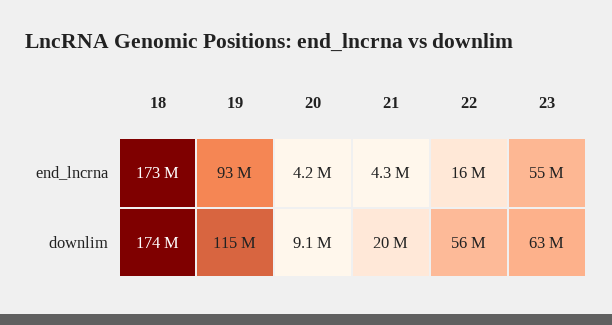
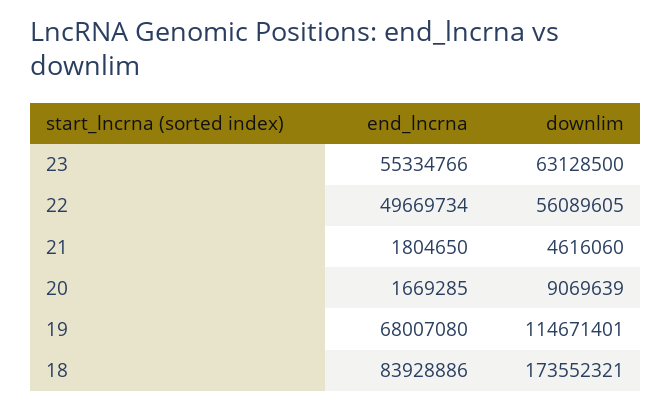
  {
    "18": {
-     "end_lncrna": 173000000,
+     "end_lncrna": 83928886,
      "downlim": 173552321
    },
    "19": {
-     "end_lncrna": 93000000,
+     "end_lncrna": 68007080,
      "downlim": 114671401
    },
    "20": {
-     "end_lncrna": 4200000,
+     "end_lncrna": 1669285,
      "downlim": 9069639
    },
    "21": {
-     "end_lncrna": 4300000,
+     "end_lncrna": 1804650,
-     "downlim": 20000000
+     "downlim": 4616060
    },
    "22": {
-     "end_lncrna": 16000000,
+     "end_lncrna": 49669734,
      "downlim": 56089605
    },
    "23": {
      "end_lncrna": 55334766,
      "downlim": 63128500
    }
  }

